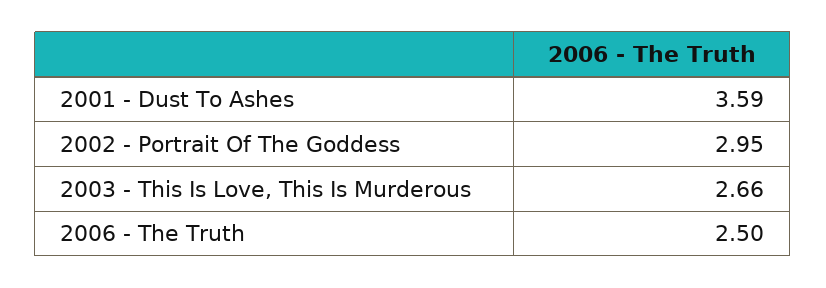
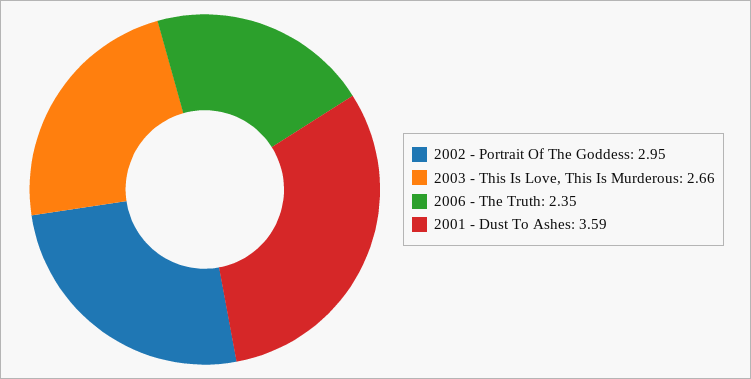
  {
    "2001 - Dust To Ashes": 3.59,
    "2002 - Portrait Of The Goddess": 2.95,
    "2003 - This Is Love, This Is Murderous": 2.66,
-   "2006 - The Truth": 2.5
+   "2006 - The Truth": 2.35
  }

